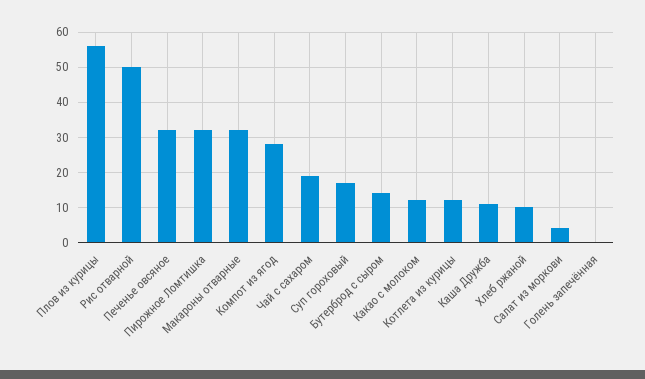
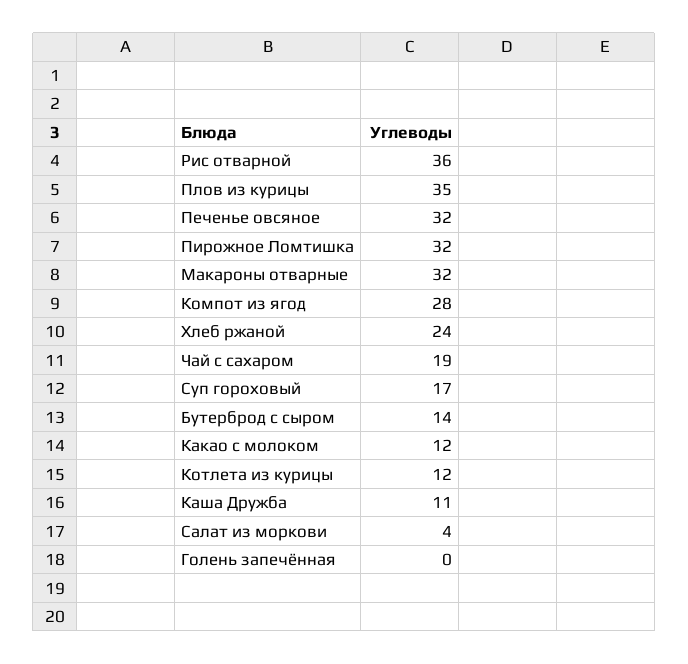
  {
-   "Плов из курицы": 55,
+   "Плов из курицы": 35,
-   "Рис отварной": 50,
+   "Рис отварной": 36,
    "Печенье овсяное": 32,
    "Пирожное Ломтишка": 32,
    "Макароны отварные": 32,
    "Компот из ягод": 28,
    "Чай с сахаром": 19,
    "Суп гороховый": 17,
    "Бутерброд с сыром": 14,
    "Какао с молоком": 12,
    "Котлета из курицы": 12,
    "Каша Дружба": 11,
-   "Хлеб ржаной": 10,
+   "Хлеб ржаной": 24,
    "Салат из моркови": 4,
    "Голень запечённая": 0
  }

